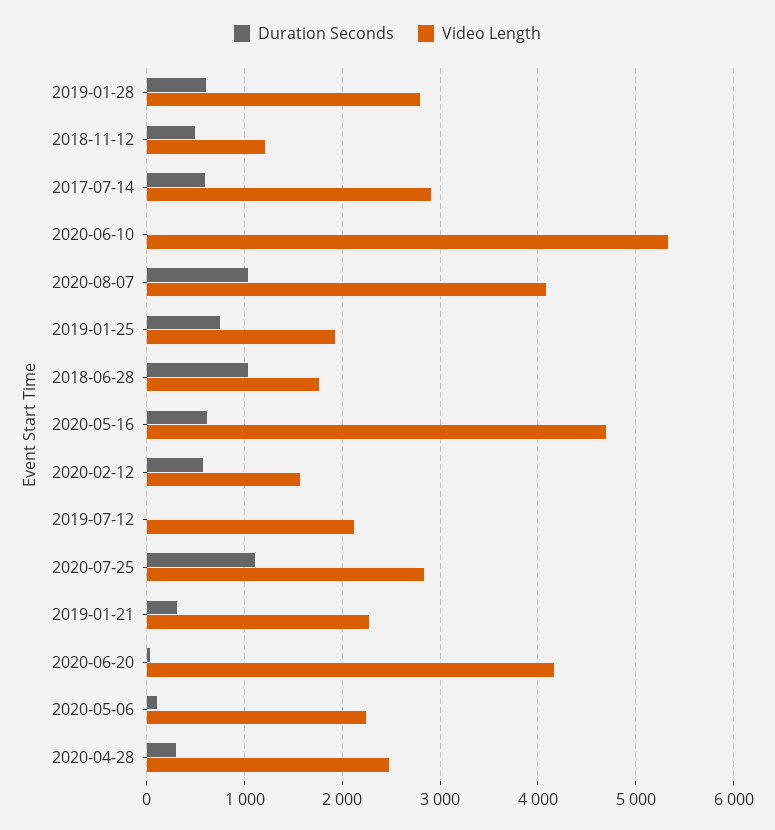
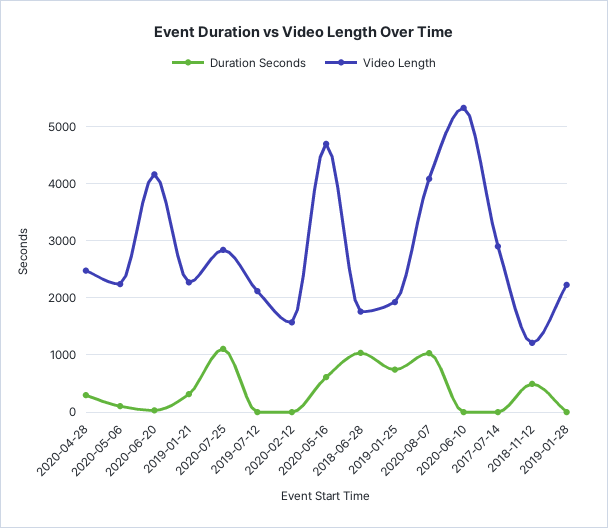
  {
    "Duration Seconds": {
-     "2019-01-28": 600,
+     "2019-01-28": 0,
      "2018-11-12": 500,
-     "2017-07-14": 600,
+     "2017-07-14": 0,
      "2020-06-10": 0,
      "2020-08-07": 1000,
      "2019-01-25": 700,
      "2018-06-28": 1000,
      "2020-05-16": 600,
-     "2020-02-12": 600,
+     "2020-02-12": 0,
      "2019-07-12": 0,
      "2020-07-25": 1100,
      "2019-01-21": 300,
      "2020-06-20": 0,
      "2020-05-06": 100,
      "2020-04-28": 300
    },
    "Video Length": {
-     "2019-01-28": 2800,
+     "2019-01-28": 2200,
      "2018-11-12": 1200,
      "2017-07-14": 2900,
      "2020-06-10": 5300,
      "2020-08-07": 4100,
      "2019-01-25": 1900,
      "2018-06-28": 1800,
      "2020-05-16": 4700,
      "2020-02-12": 1600,
      "2019-07-12": 2100,
      "2020-07-25": 2800,
      "2019-01-21": 2300,
      "2020-06-20": 4200,
      "2020-05-06": 2200,
      "2020-04-28": 2500
    }
  }

